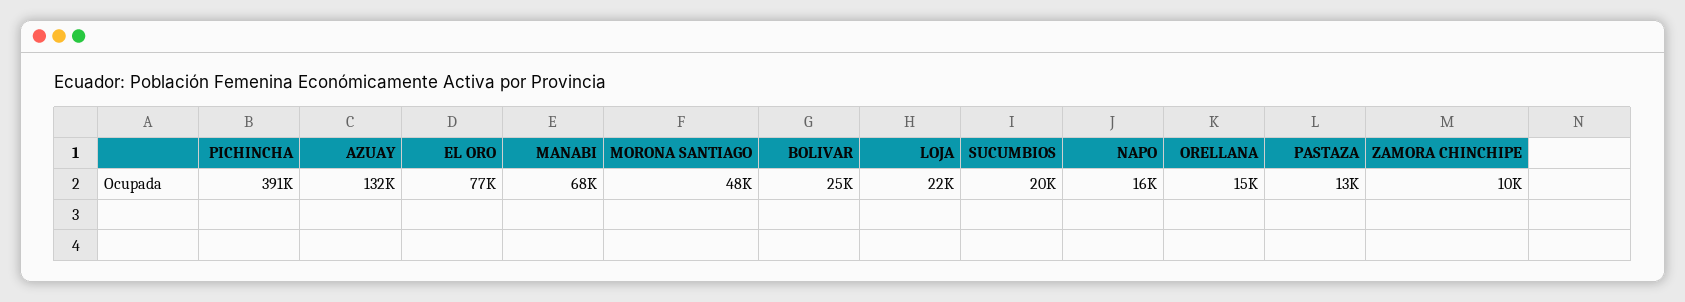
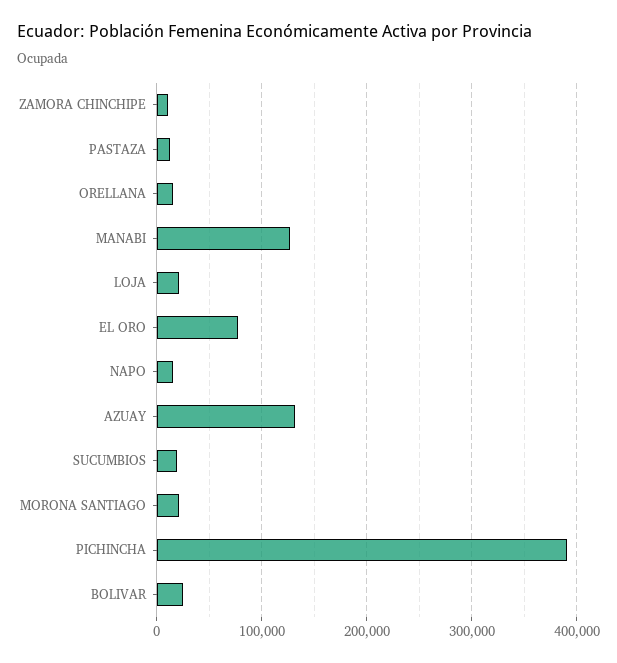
  {
    "PICHINCHA": 391000,
    "AZUAY": 132000,
    "EL ORO": 77000,
-   "MANABI": 68000,
+   "MANABI": 130000,
-   "MORONA SANTIAGO": 48000,
+   "MORONA SANTIAGO": 20000,
    "BOLIVAR": 25000,
    "LOJA": 22000,
    "SUCUMBIOS": 20000,
    "NAPO": 16000,
    "ORELLANA": 15000,
    "PASTAZA": 13000,
    "ZAMORA CHINCHIPE": 10000
  }

